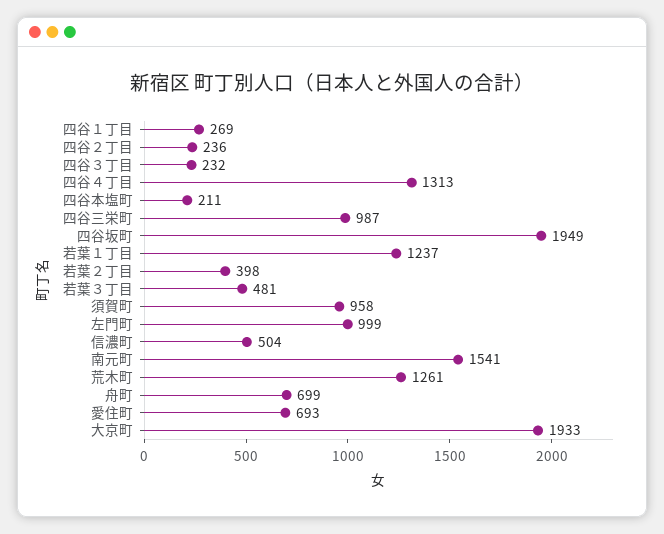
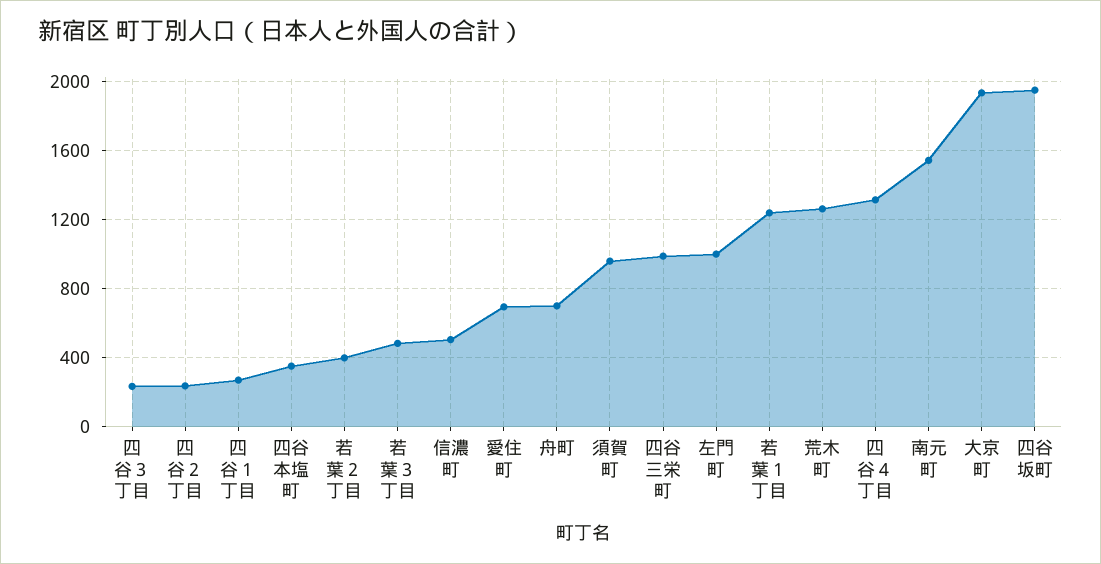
  {
    "四谷１丁目": 269,
    "四谷２丁目": 236,
    "四谷３丁目": 232,
    "四谷４丁目": 1313,
-   "四谷本塩町": 211,
+   "四谷本塩町": 350,
    "四谷三栄町": 987,
    "四谷坂町": 1949,
    "若葉１丁目": 1237,
    "若葉２丁目": 398,
    "若葉３丁目": 481,
    "須賀町": 958,
    "左門町": 999,
    "信濃町": 504,
    "南元町": 1541,
    "荒木町": 1261,
    "舟町": 699,
    "愛住町": 693,
    "大京町": 1933
  }

